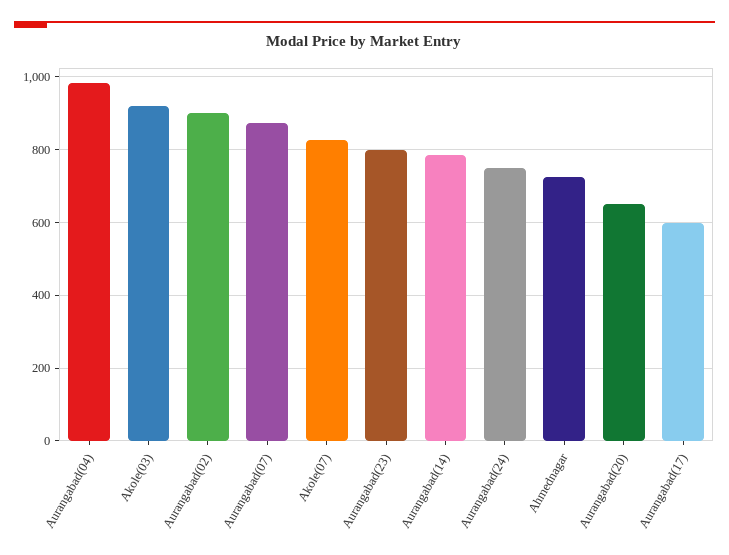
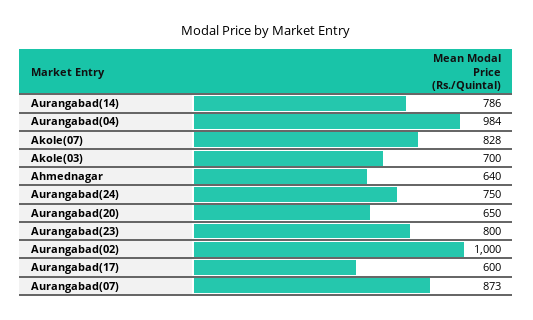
  {
    "Aurangabad(04)": 984,
-   "Akole(03)": 920,
+   "Akole(03)": 700,
-   "Aurangabad(02)": 900,
+   "Aurangabad(02)": 1000,
    "Aurangabad(07)": 873,
    "Akole(07)": 828,
    "Aurangabad(23)": 800,
    "Aurangabad(14)": 786,
    "Aurangabad(24)": 750,
-   "Ahmednagar": 720,
+   "Ahmednagar": 640,
    "Aurangabad(20)": 650,
    "Aurangabad(17)": 600
  }

